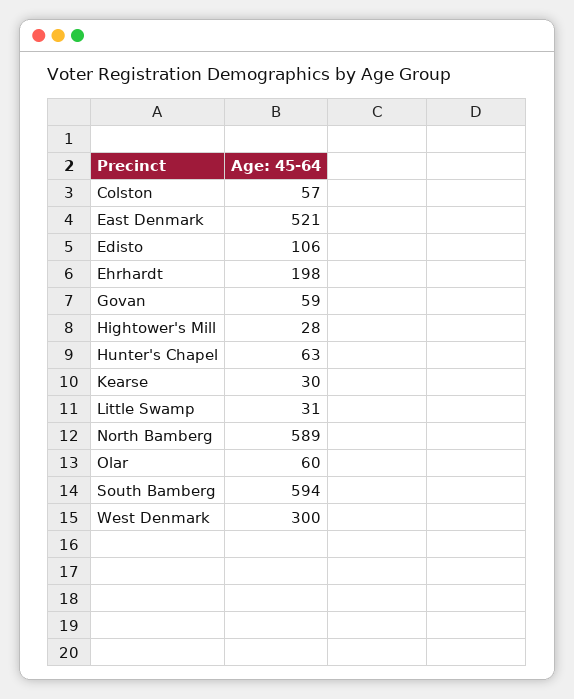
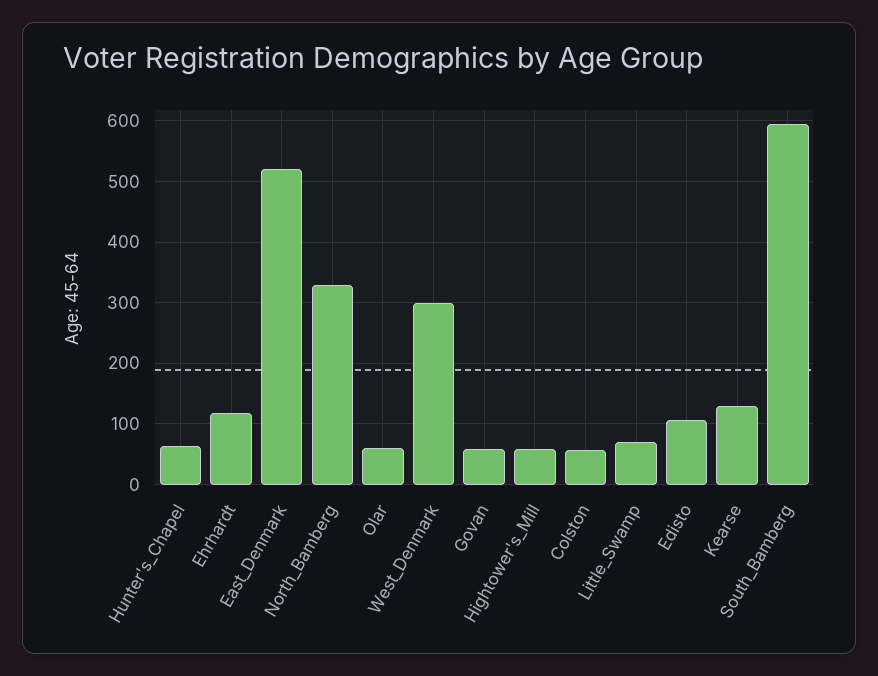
  {
    "Colston": 57,
    "East Denmark": 521,
    "Edisto": 106,
-   "Ehrhardt": 198,
+   "Ehrhardt": 120,
    "Govan": 59,
-   "Hightower's Mill": 28,
+   "Hightower's Mill": 60,
    "Hunter's Chapel": 63,
-   "Kearse": 30,
+   "Kearse": 130,
-   "Little Swamp": 31,
+   "Little Swamp": 70,
-   "North Bamberg": 589,
+   "North Bamberg": 330,
    "Olar": 60,
    "South Bamberg": 594,
    "West Denmark": 300
  }

